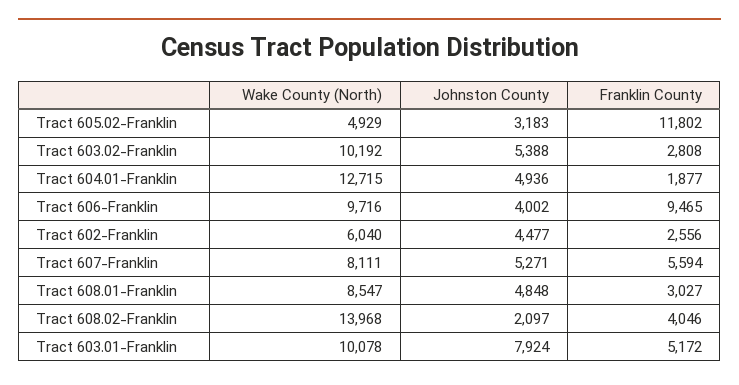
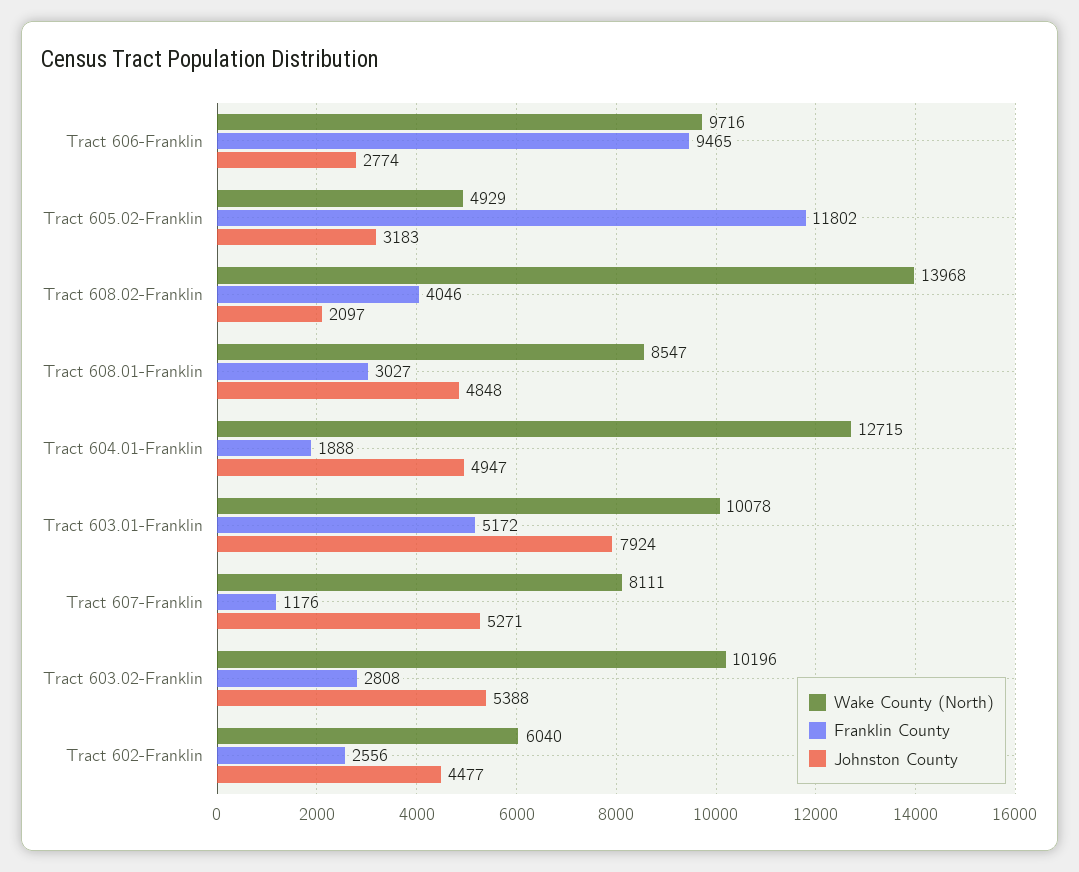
  {
    "Wake County (North)": {
      "Tract 605.02-Franklin": 4929,
-     "Tract 603.02-Franklin": 10192,
+     "Tract 603.02-Franklin": 10196,
      "Tract 604.01-Franklin": 12715,
      "Tract 606-Franklin": 9716,
      "Tract 602-Franklin": 6040,
      "Tract 607-Franklin": 8111,
      "Tract 608.01-Franklin": 8547,
      "Tract 608.02-Franklin": 13968,
      "Tract 603.01-Franklin": 10078
    },
    "Johnston County": {
      "Tract 605.02-Franklin": 3183,
      "Tract 603.02-Franklin": 5388,
-     "Tract 604.01-Franklin": 4936,
+     "Tract 604.01-Franklin": 4947,
-     "Tract 606-Franklin": 4002,
+     "Tract 606-Franklin": 2774,
      "Tract 602-Franklin": 4477,
      "Tract 607-Franklin": 5271,
      "Tract 608.01-Franklin": 4848,
      "Tract 608.02-Franklin": 2097,
      "Tract 603.01-Franklin": 7924
    },
    "Franklin County": {
      "Tract 605.02-Franklin": 11802,
      "Tract 603.02-Franklin": 2808,
-     "Tract 604.01-Franklin": 1877,
+     "Tract 604.01-Franklin": 1888,
      "Tract 606-Franklin": 9465,
      "Tract 602-Franklin": 2556,
-     "Tract 607-Franklin": 5594,
+     "Tract 607-Franklin": 1176,
      "Tract 608.01-Franklin": 3027,
      "Tract 608.02-Franklin": 4046,
      "Tract 603.01-Franklin": 5172
    }
  }

